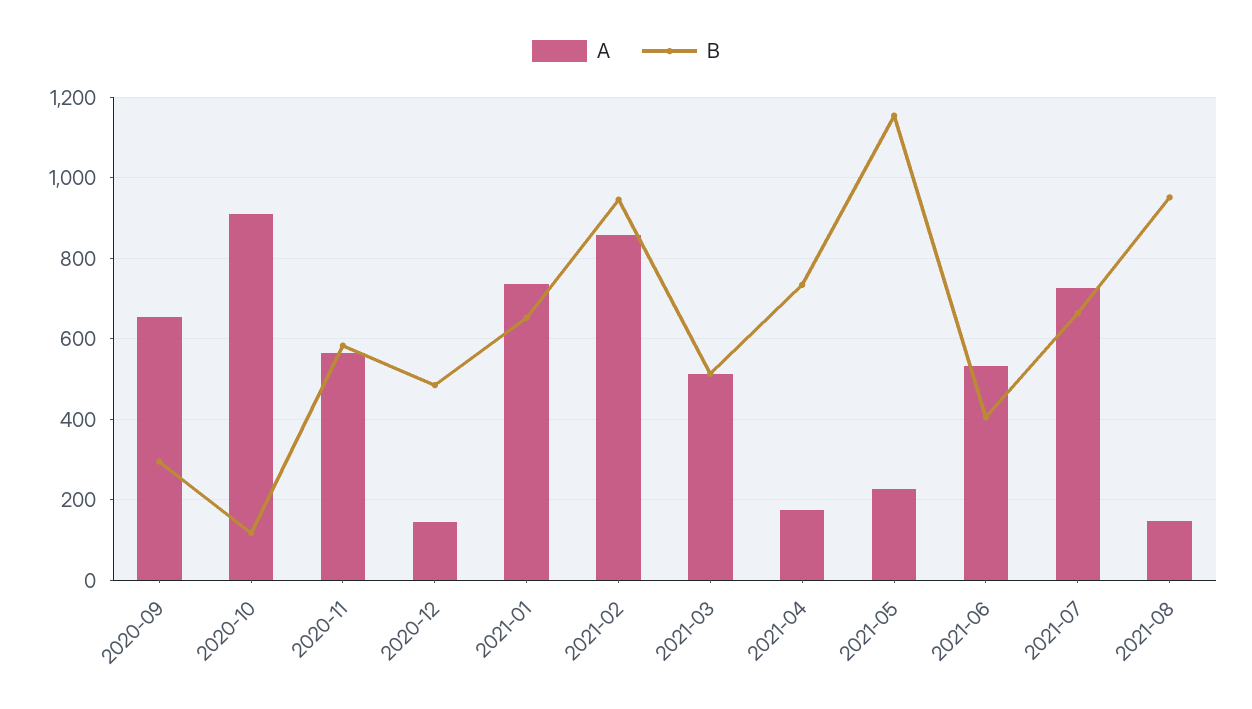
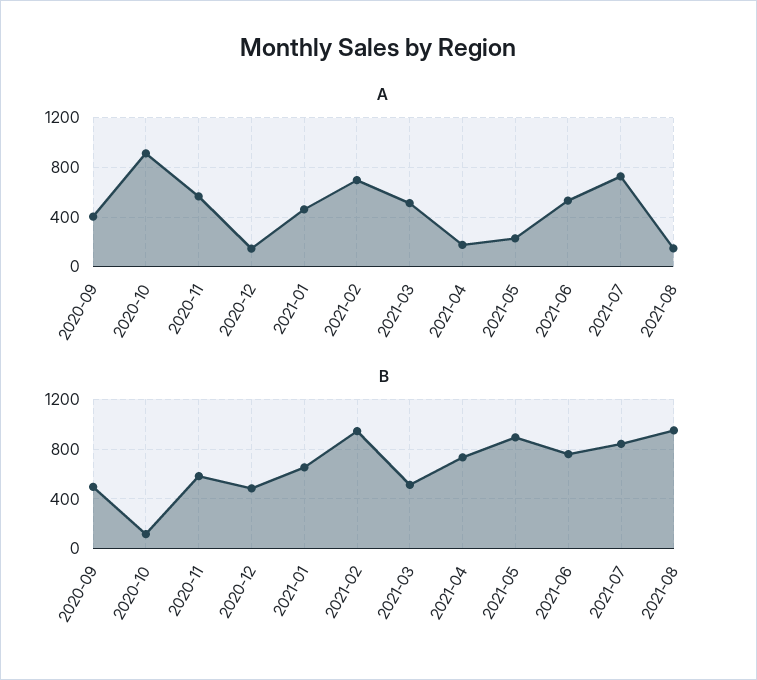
  {
    "A": {
-     "2020-09": 660,
+     "2020-09": 400,
      "2020-10": 920,
      "2020-11": 560,
      "2020-12": 140,
-     "2021-01": 740,
+     "2021-01": 450,
-     "2021-02": 860,
+     "2021-02": 700,
      "2021-03": 520,
      "2021-04": 180,
      "2021-05": 220,
      "2021-06": 540,
      "2021-07": 720,
      "2021-08": 140
    },
    "B": {
-     "2020-09": 300,
+     "2020-09": 500,
      "2020-10": 120,
      "2020-11": 580,
      "2020-12": 480,
      "2021-01": 660,
      "2021-02": 940,
      "2021-03": 520,
      "2021-04": 740,
-     "2021-05": 1160,
+     "2021-05": 900,
-     "2021-06": 400,
+     "2021-06": 750,
-     "2021-07": 660,
+     "2021-07": 850,
      "2021-08": 960
    }
  }

